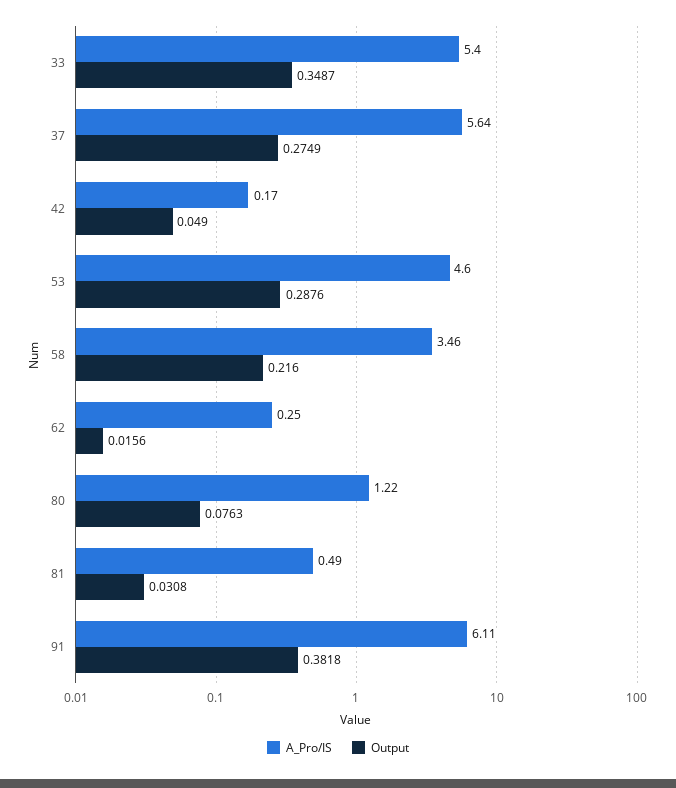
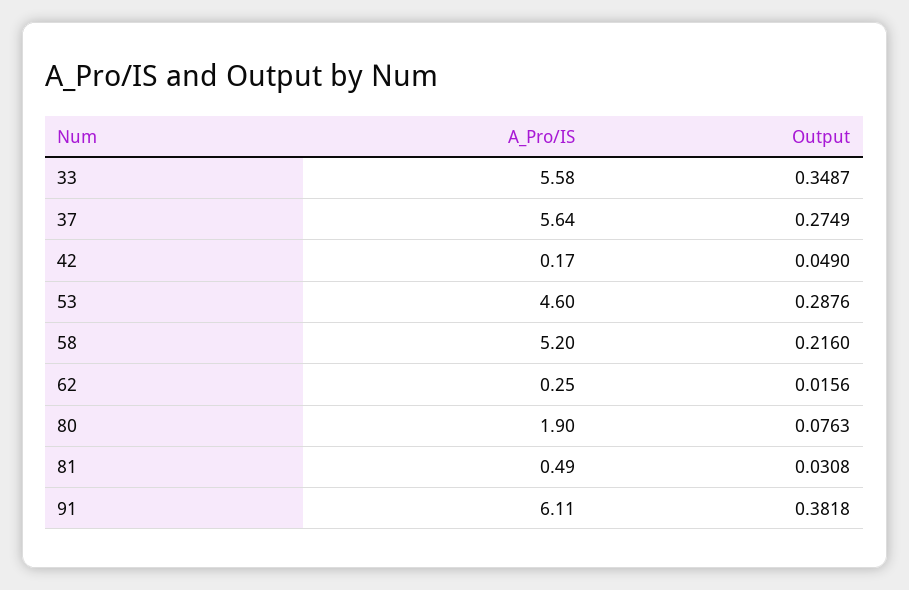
  {
    "A_Pro/IS": {
-     "33": 5.4,
+     "33": 5.58,
      "37": 5.64,
      "42": 0.17,
      "53": 4.6,
-     "58": 3.46,
+     "58": 5.2,
      "62": 0.25,
-     "80": 1.22,
+     "80": 1.9,
      "81": 0.49,
      "91": 6.11
    },
    "Output": {
      "33": 0.3487,
      "37": 0.2749,
      "42": 0.049,
      "53": 0.2876,
      "58": 0.216,
      "62": 0.0156,
      "80": 0.0763,
      "81": 0.0308,
      "91": 0.3818
    }
  }

